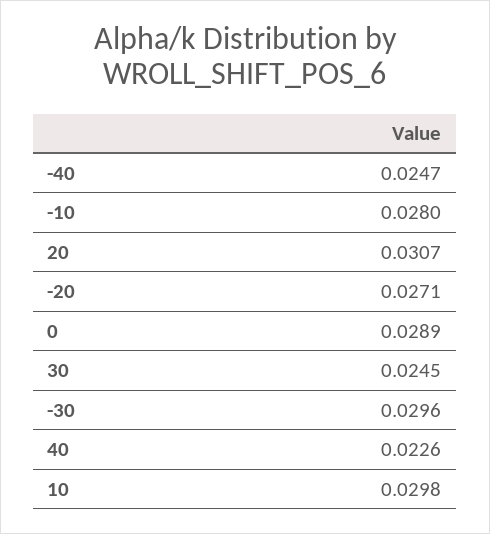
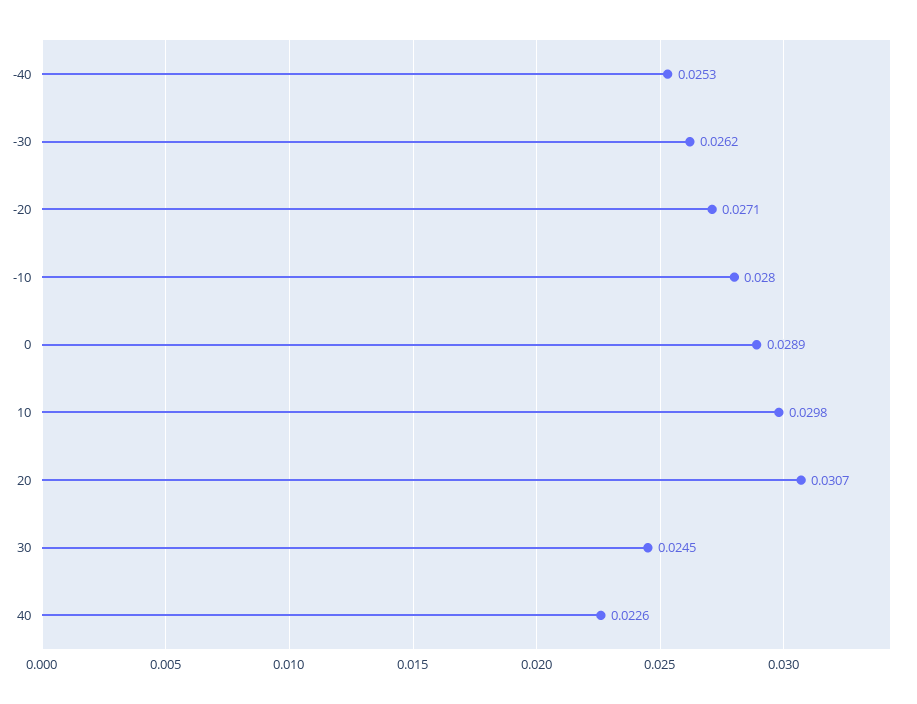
  {
-   "-40": 0.0247,
+   "-40": 0.0253,
    "-10": 0.028,
    "20": 0.0307,
    "-20": 0.0271,
    "0": 0.0289,
    "30": 0.0245,
-   "-30": 0.0296,
+   "-30": 0.0262,
    "40": 0.0226,
    "10": 0.0298
  }

